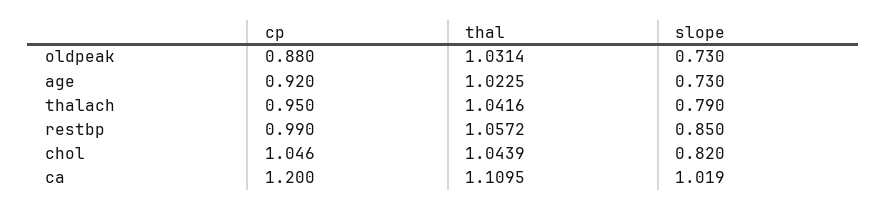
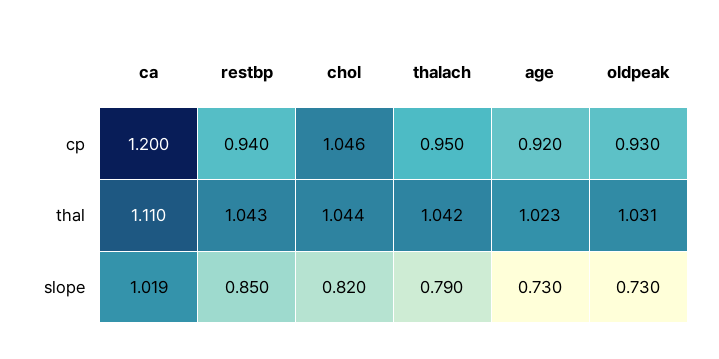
  {
    "cp": {
-     "oldpeak": 0.88,
+     "oldpeak": 0.93,
      "age": 0.92,
      "thalach": 0.95,
-     "restbp": 0.99,
+     "restbp": 0.94,
      "chol": 1.046,
      "ca": 1.2
    },
    "thal": {
      "oldpeak": 1.0314,
      "age": 1.0225,
      "thalach": 1.0416,
-     "restbp": 1.0572,
+     "restbp": 1.043,
      "chol": 1.0439,
      "ca": 1.1095
    },
    "slope": {
      "oldpeak": 0.73,
      "age": 0.73,
      "thalach": 0.79,
      "restbp": 0.85,
      "chol": 0.82,
      "ca": 1.019
    }
  }

